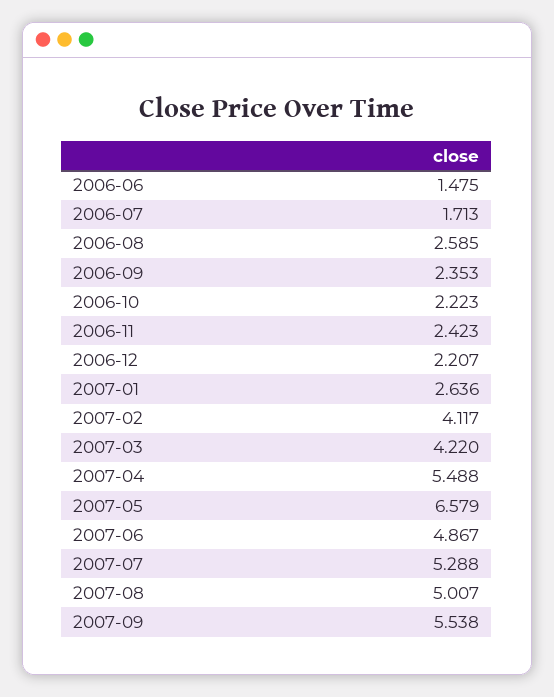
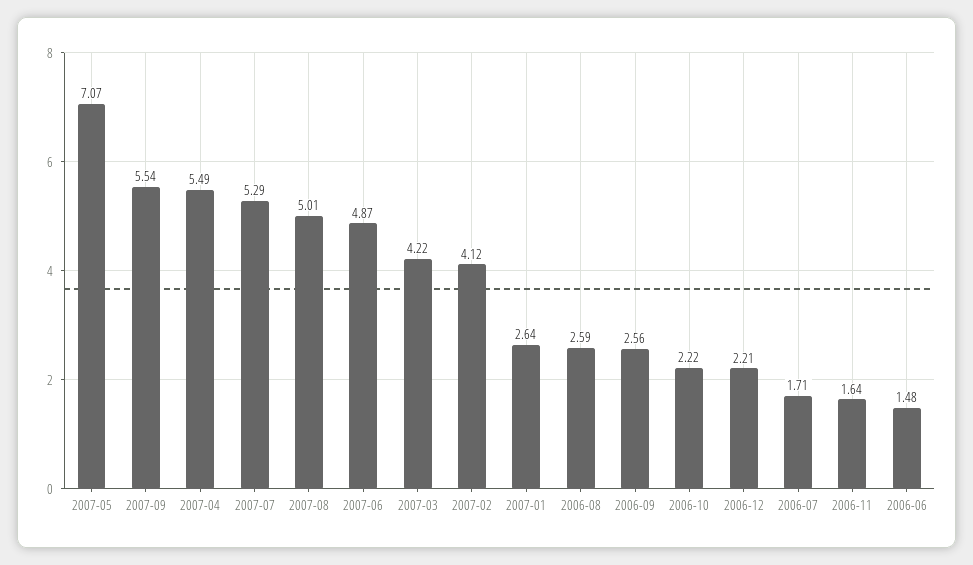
  {
    "2006-06": 1.475,
    "2006-07": 1.713,
    "2006-08": 2.585,
-   "2006-09": 2.353,
+   "2006-09": 2.56,
    "2006-10": 2.223,
-   "2006-11": 2.423,
+   "2006-11": 1.64,
    "2006-12": 2.207,
    "2007-01": 2.636,
    "2007-02": 4.117,
    "2007-03": 4.22,
    "2007-04": 5.488,
-   "2007-05": 6.579,
+   "2007-05": 7.07,
    "2007-06": 4.867,
    "2007-07": 5.288,
    "2007-08": 5.007,
    "2007-09": 5.538
  }

